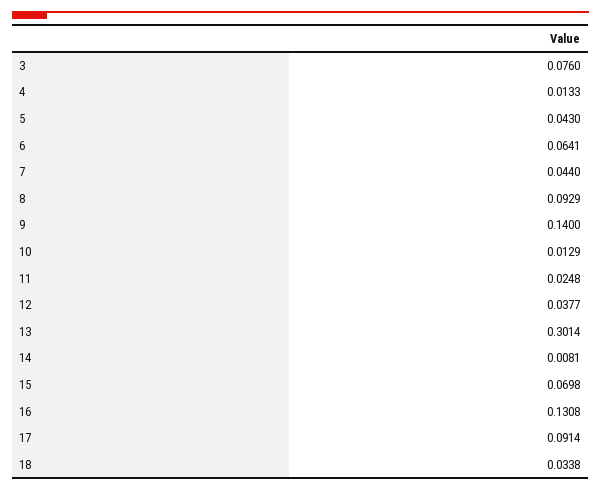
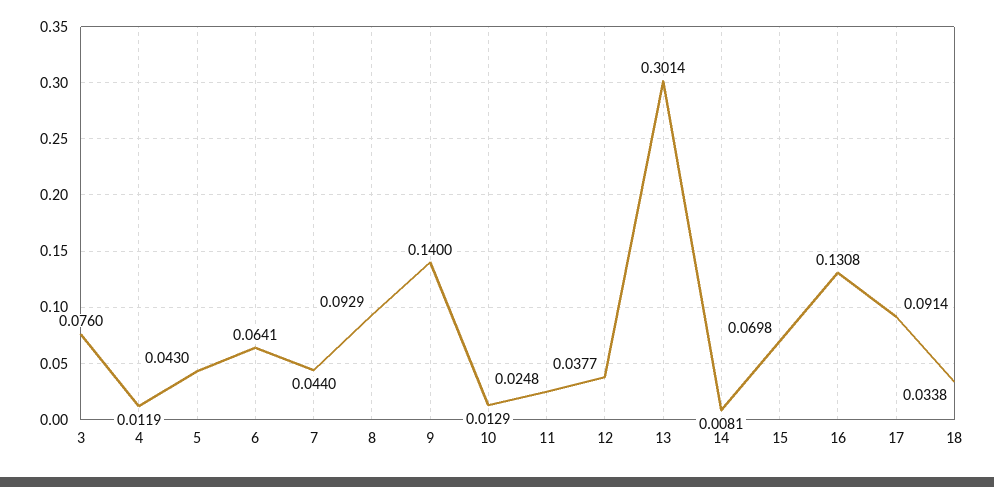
  {
    "3": 0.076,
-   "4": 0.0133,
+   "4": 0.0119,
    "5": 0.043,
    "6": 0.0641,
    "7": 0.044,
    "8": 0.0929,
    "9": 0.14,
    "10": 0.0129,
    "11": 0.0248,
    "12": 0.0377,
    "13": 0.3014,
    "14": 0.0081,
    "15": 0.0698,
    "16": 0.1308,
    "17": 0.0914,
    "18": 0.0338
  }

